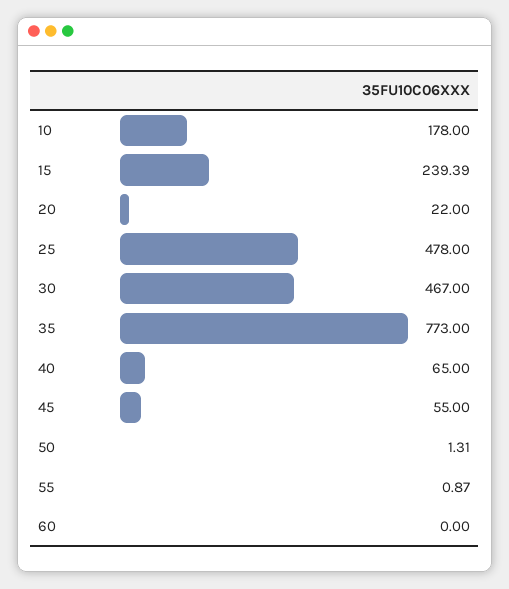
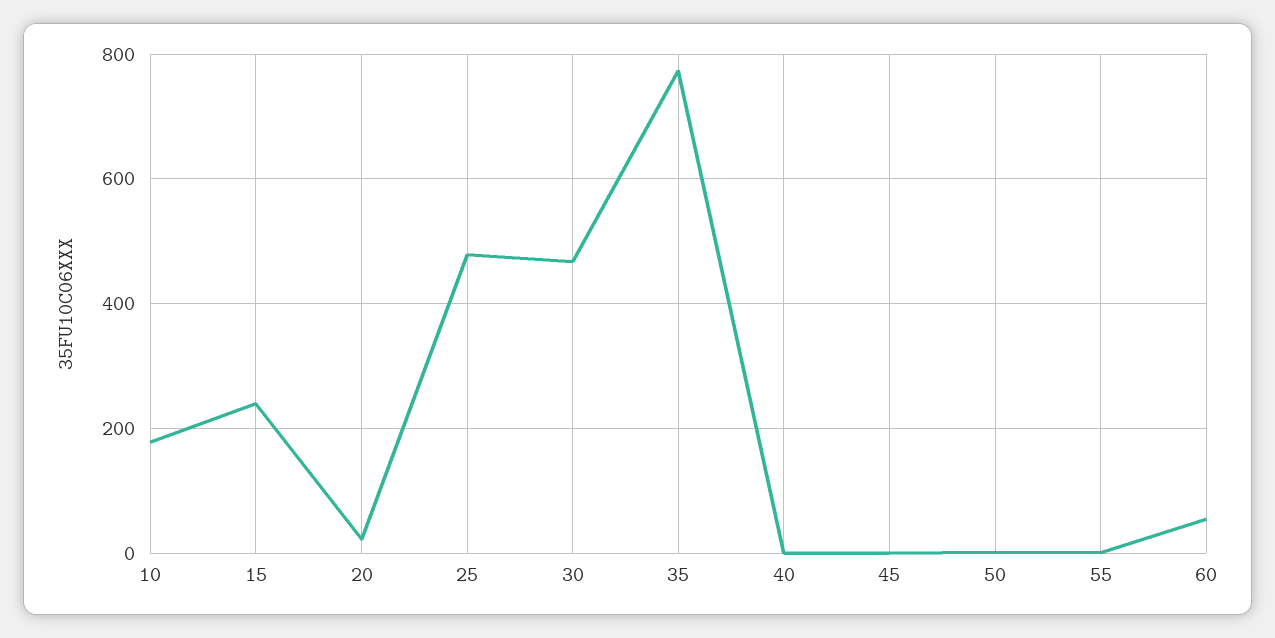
  {
    "10": 178,
    "15": 239.39,
    "20": 22,
    "25": 478,
    "30": 467,
    "35": 773,
-   "40": 65,
+   "40": 0,
-   "45": 55,
+   "45": 0,
    "50": 1.31,
    "55": 0.87,
-   "60": 0
+   "60": 60
  }

